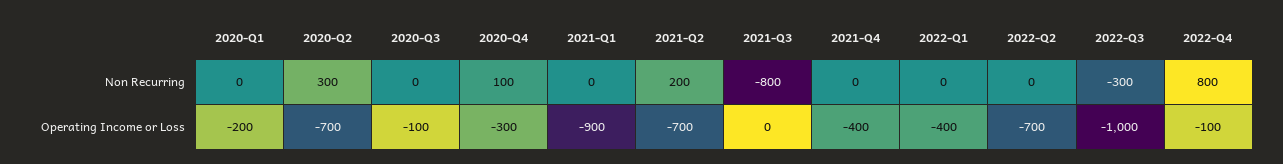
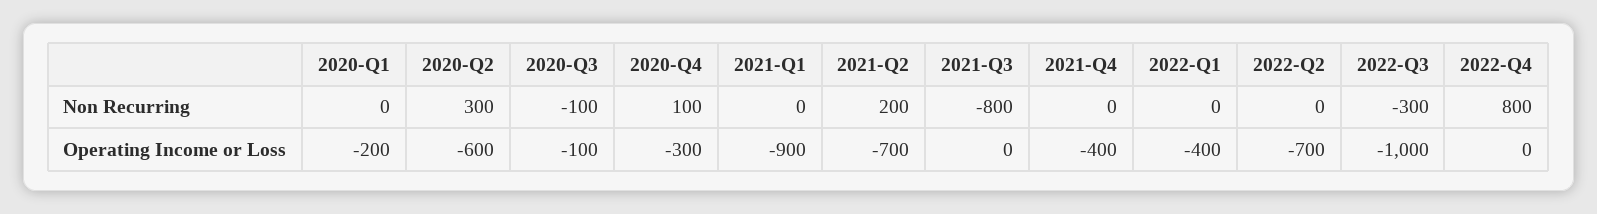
  {
    "2020-Q1": {
      "Non Recurring": 0,
      "Operating Income or Loss": -200
    },
    "2020-Q2": {
      "Non Recurring": 300,
-     "Operating Income or Loss": -700
+     "Operating Income or Loss": -600
    },
    "2020-Q3": {
-     "Non Recurring": 0,
+     "Non Recurring": -100,
      "Operating Income or Loss": -100
    },
    "2020-Q4": {
      "Non Recurring": 100,
      "Operating Income or Loss": -300
    },
    "2021-Q1": {
      "Non Recurring": 0,
      "Operating Income or Loss": -900
    },
    "2021-Q2": {
      "Non Recurring": 200,
      "Operating Income or Loss": -700
    },
    "2021-Q3": {
      "Non Recurring": -800,
      "Operating Income or Loss": 0
    },
    "2021-Q4": {
      "Non Recurring": 0,
      "Operating Income or Loss": -400
    },
    "2022-Q1": {
      "Non Recurring": 0,
      "Operating Income or Loss": -400
    },
    "2022-Q2": {
      "Non Recurring": 0,
      "Operating Income or Loss": -700
    },
    "2022-Q3": {
      "Non Recurring": -300,
      "Operating Income or Loss": -1000
    },
    "2022-Q4": {
      "Non Recurring": 800,
-     "Operating Income or Loss": -100
+     "Operating Income or Loss": 0
    }
  }

